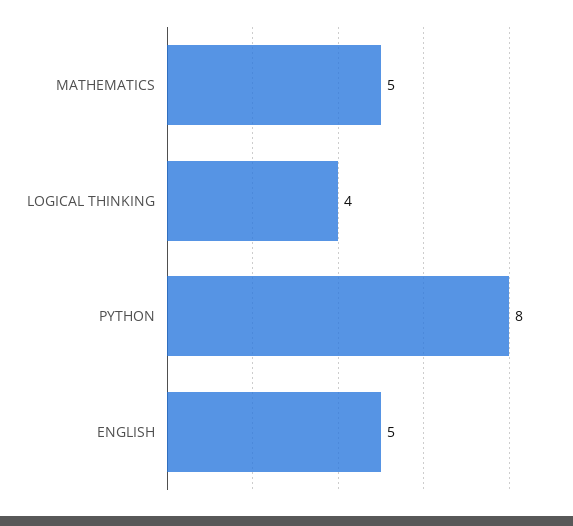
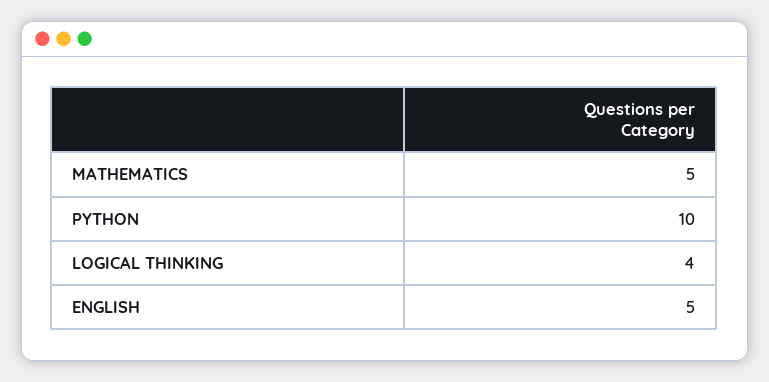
  {
    "MATHEMATICS": 5,
    "LOGICAL THINKING": 4,
-   "PYTHON": 8,
+   "PYTHON": 10,
    "ENGLISH": 5
  }

